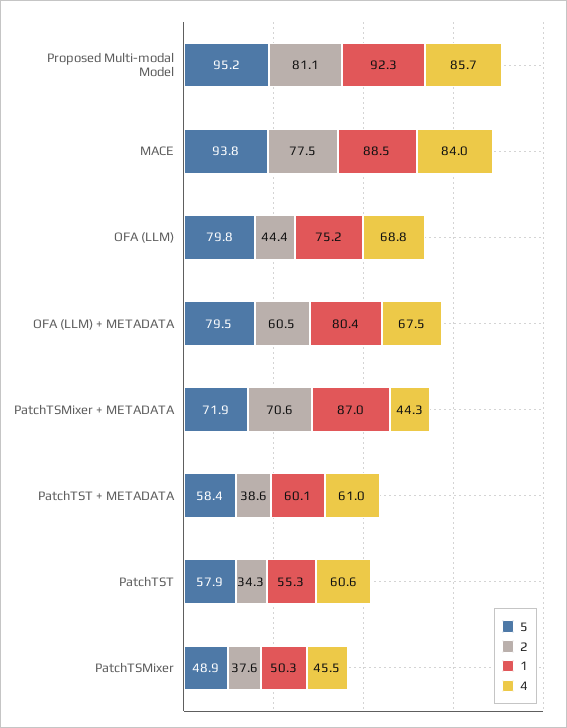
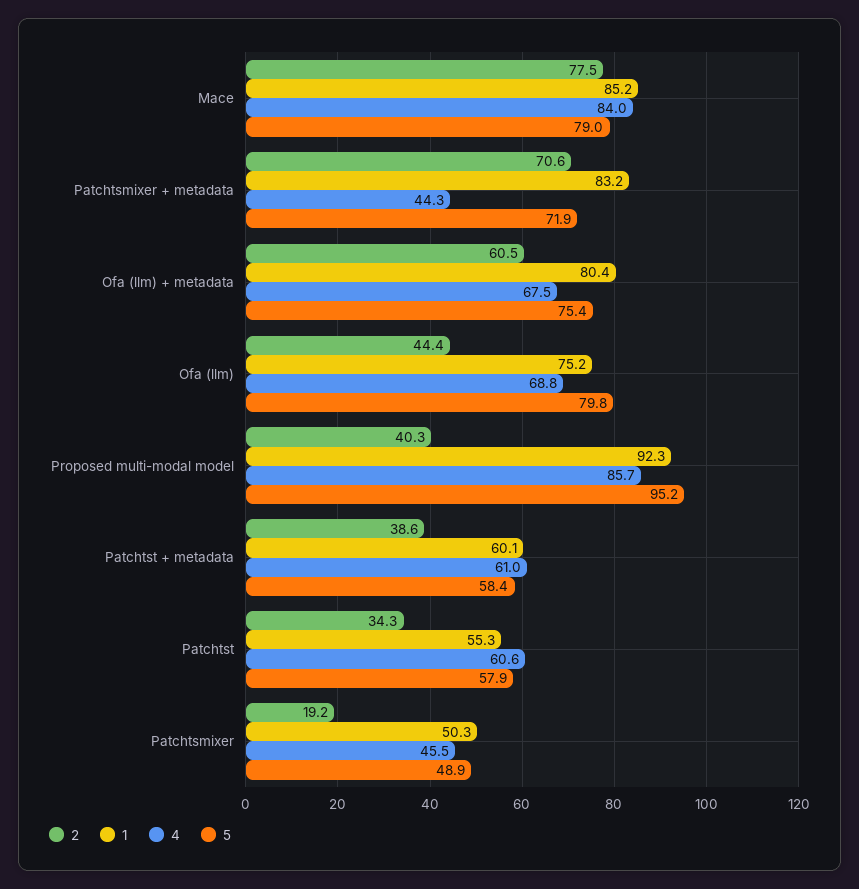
  {
    "5": {
      "Proposed Multi-modal Model": 95.2,
-     "MACE": 93.8,
+     "MACE": 79,
      "OFA (LLM)": 79.8,
-     "OFA (LLM) + METADATA": 79.5,
+     "OFA (LLM) + METADATA": 75.4,
      "PatchTSMixer + METADATA": 71.9,
      "PatchTST + METADATA": 58.4,
      "PatchTST": 57.9,
      "PatchTSMixer": 48.9
    },
    "2": {
-     "Proposed Multi-modal Model": 81.1,
+     "Proposed Multi-modal Model": 40.3,
      "MACE": 77.5,
      "OFA (LLM)": 44.4,
      "OFA (LLM) + METADATA": 60.5,
      "PatchTSMixer + METADATA": 70.6,
      "PatchTST + METADATA": 38.6,
      "PatchTST": 34.3,
-     "PatchTSMixer": 37.6
+     "PatchTSMixer": 19.2
    },
    "1": {
      "Proposed Multi-modal Model": 92.3,
-     "MACE": 88.5,
+     "MACE": 85.2,
      "OFA (LLM)": 75.2,
      "OFA (LLM) + METADATA": 80.4,
-     "PatchTSMixer + METADATA": 87,
+     "PatchTSMixer + METADATA": 83.2,
      "PatchTST + METADATA": 60.1,
      "PatchTST": 55.3,
      "PatchTSMixer": 50.3
    },
    "4": {
      "Proposed Multi-modal Model": 85.7,
      "MACE": 84,
      "OFA (LLM)": 68.8,
      "OFA (LLM) + METADATA": 67.5,
      "PatchTSMixer + METADATA": 44.3,
      "PatchTST + METADATA": 61,
      "PatchTST": 60.6,
      "PatchTSMixer": 45.5
    }
  }

